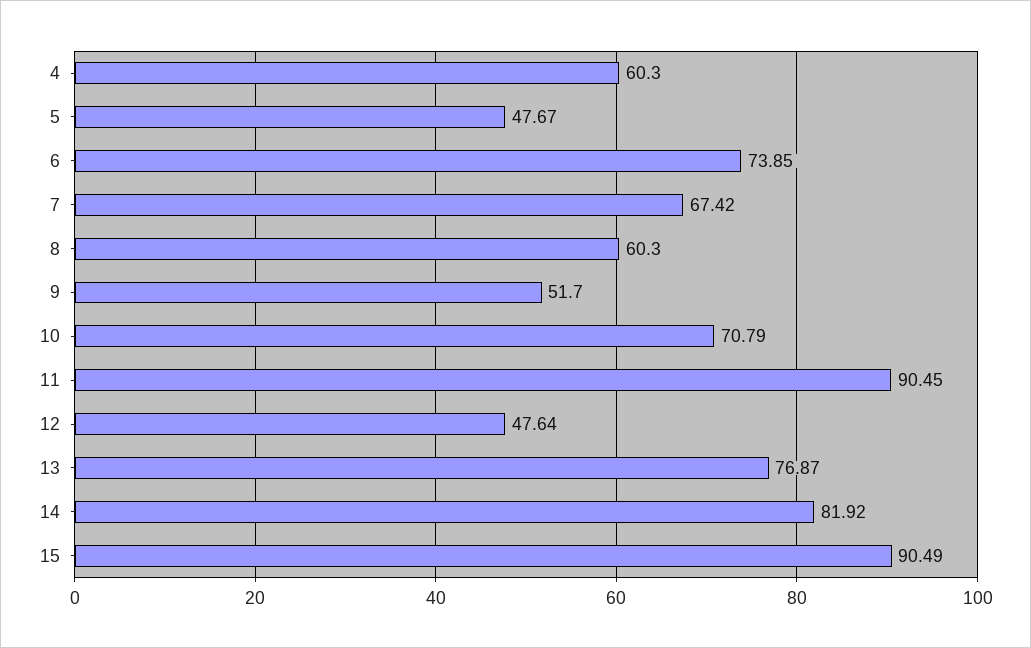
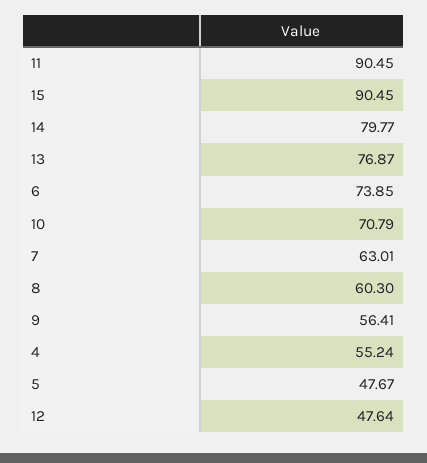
  {
-   "4": 60.3,
+   "4": 55.24,
    "5": 47.67,
    "6": 73.85,
-   "7": 67.42,
+   "7": 63.01,
    "8": 60.3,
-   "9": 51.7,
+   "9": 56.41,
    "10": 70.79,
    "11": 90.45,
    "12": 47.64,
    "13": 76.87,
-   "14": 81.92,
+   "14": 79.77,
-   "15": 90.49
+   "15": 90.45
  }

